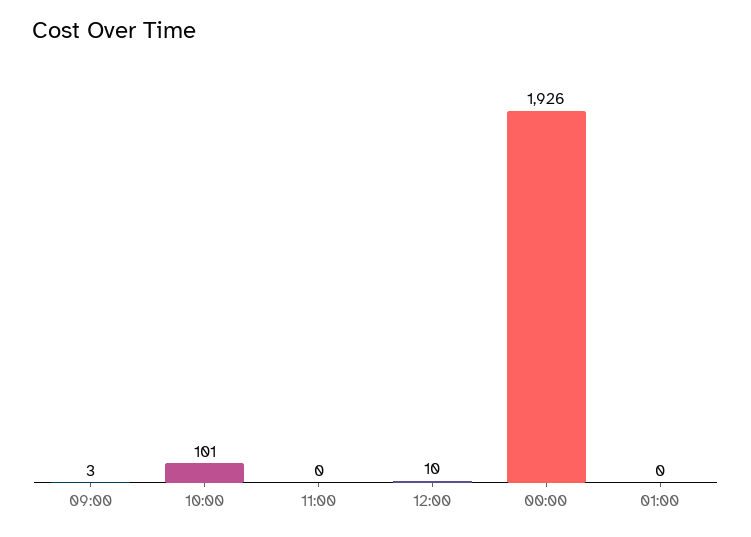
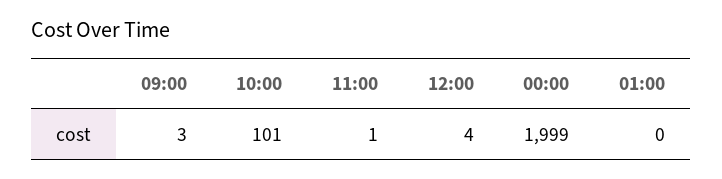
  {
    "09:00": 3,
    "10:00": 101,
-   "11:00": 0,
+   "11:00": 1,
-   "12:00": 10,
+   "12:00": 4,
-   "00:00": 1926,
+   "00:00": 1999,
    "01:00": 0
  }

